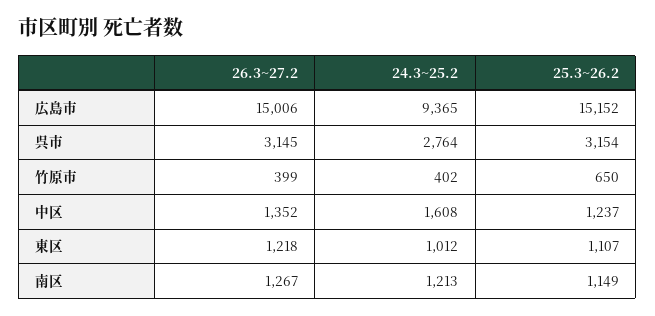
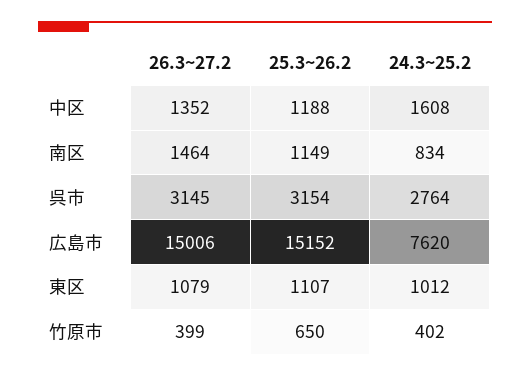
  {
    "26.3~27.2": {
      "広島市": 15006,
      "呉市": 3145,
      "竹原市": 399,
      "中区": 1352,
-     "東区": 1218,
+     "東区": 1079,
-     "南区": 1267
+     "南区": 1464
    },
    "24.3~25.2": {
-     "広島市": 9365,
+     "広島市": 7620,
      "呉市": 2764,
      "竹原市": 402,
      "中区": 1608,
      "東区": 1012,
-     "南区": 1213
+     "南区": 834
    },
    "25.3~26.2": {
      "広島市": 15152,
      "呉市": 3154,
      "竹原市": 650,
-     "中区": 1237,
+     "中区": 1188,
      "東区": 1107,
      "南区": 1149
    }
  }

